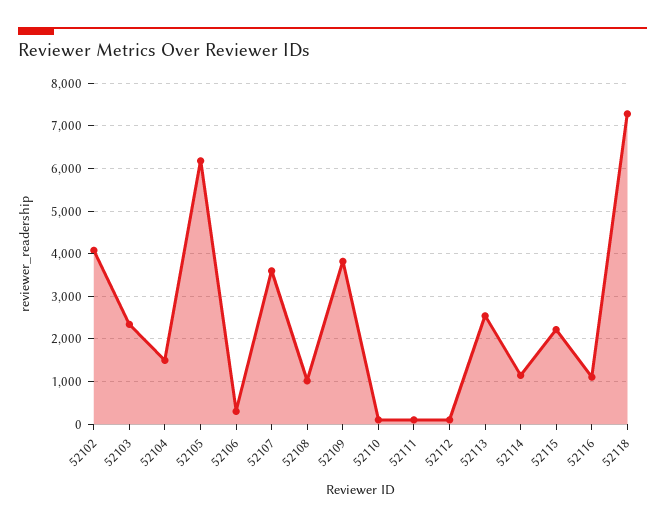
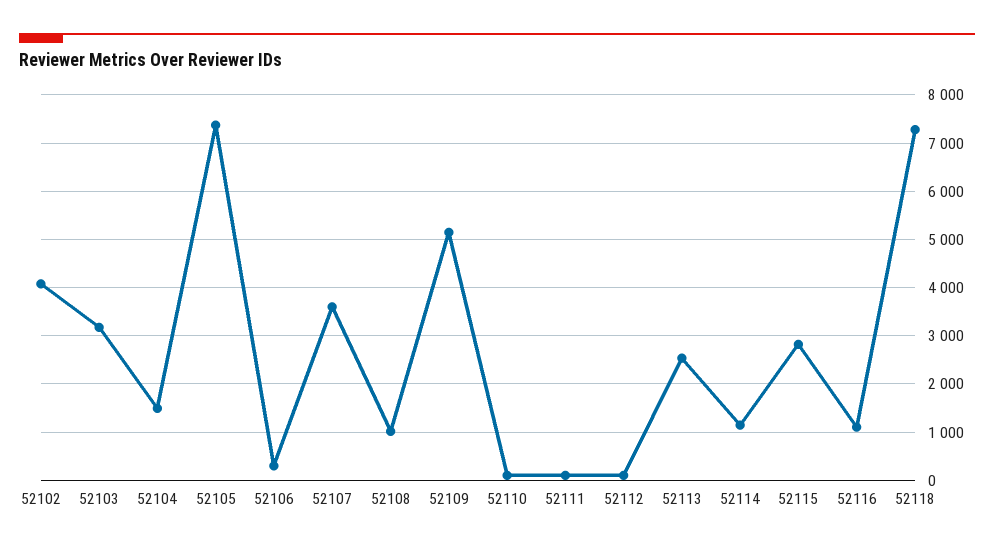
  {
    "52102": 4000,
-   "52103": 2400,
+   "52103": 3200,
    "52104": 1400,
-   "52105": 6200,
+   "52105": 7400,
    "52106": 400,
    "52107": 3600,
    "52108": 1000,
-   "52109": 3800,
+   "52109": 5200,
    "52110": 200,
    "52111": 200,
    "52112": 200,
    "52113": 2600,
    "52114": 1200,
-   "52115": 2200,
+   "52115": 2800,
    "52116": 1200,
    "52118": 7200
  }

